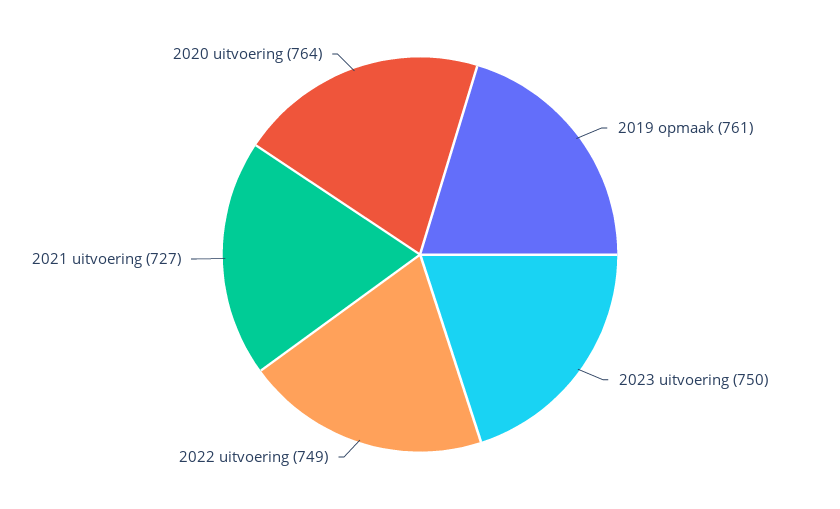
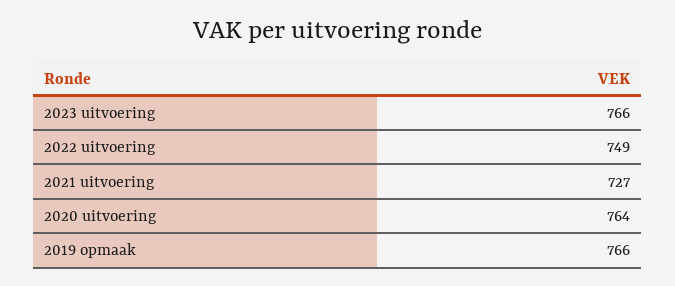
  {
-   "2019 opmaak": 761,
+   "2019 opmaak": 766,
-   "2023 uitvoering": 750,
+   "2023 uitvoering": 766,
    "2022 uitvoering": 749,
    "2021 uitvoering": 727,
    "2020 uitvoering": 764
  }

